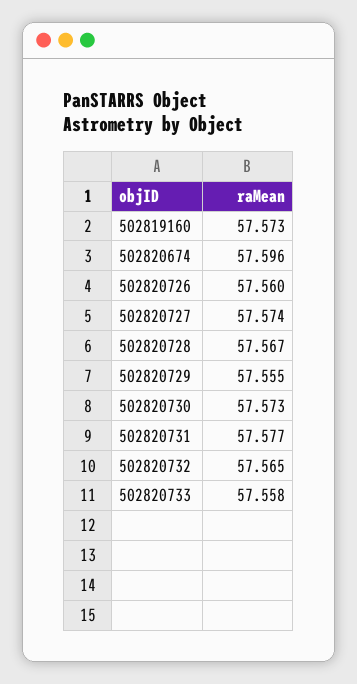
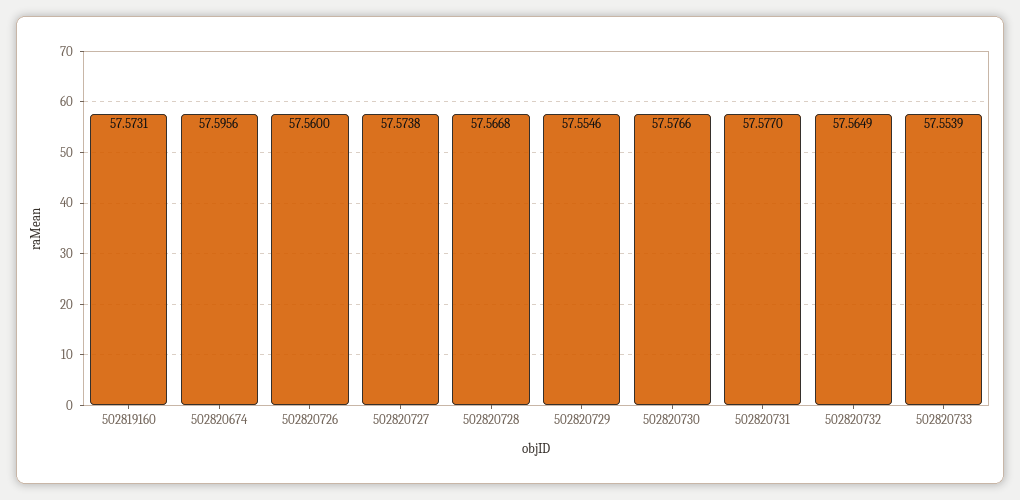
  {
    "502819160": 57.5731,
    "502820674": 57.5956,
    "502820726": 57.56,
    "502820727": 57.5738,
    "502820728": 57.5668,
    "502820729": 57.5546,
-   "502820730": 57.573,
+   "502820730": 57.5766,
    "502820731": 57.577,
    "502820732": 57.5649,
-   "502820733": 57.558
+   "502820733": 57.5539
  }

